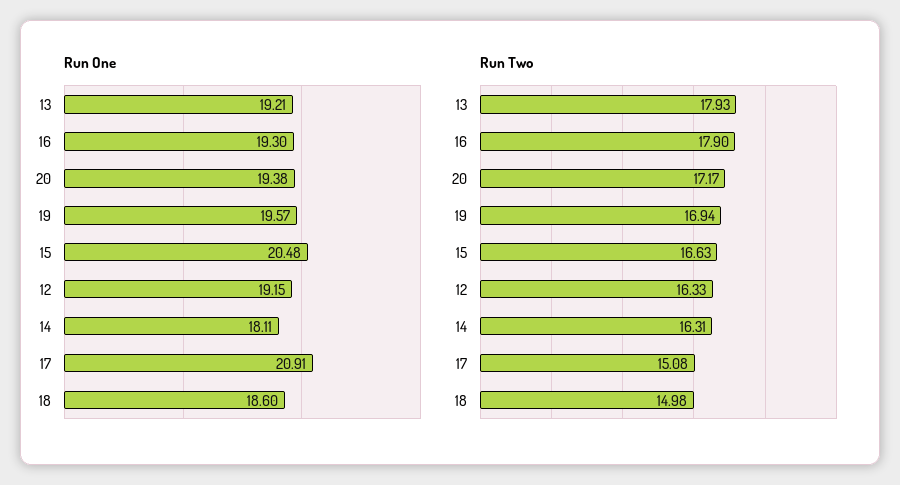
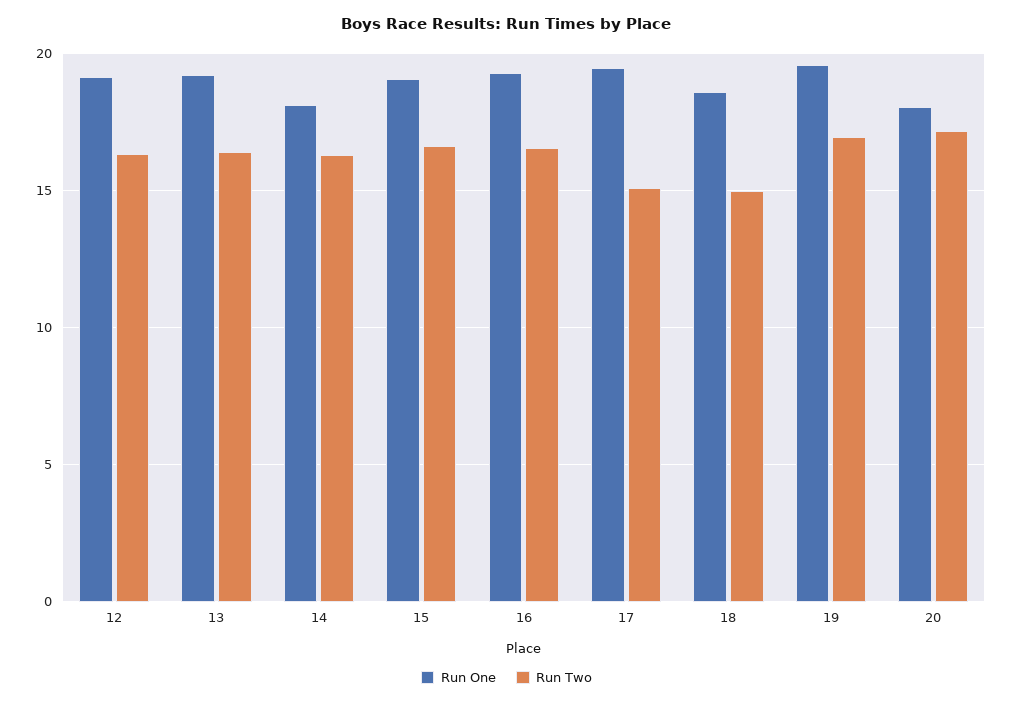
  {
    "Run One": {
      "13": 19.21,
      "16": 19.3,
-     "20": 19.38,
+     "20": 18,
      "19": 19.57,
-     "15": 20.48,
+     "15": 19,
      "12": 19.15,
      "14": 18.11,
-     "17": 20.91,
+     "17": 19.5,
      "18": 18.6
    },
    "Run Two": {
-     "13": 17.93,
+     "13": 16.5,
-     "16": 17.9,
+     "16": 16.5,
      "20": 17.17,
      "19": 16.94,
      "15": 16.63,
      "12": 16.33,
      "14": 16.31,
      "17": 15.08,
      "18": 14.98
    }
  }

